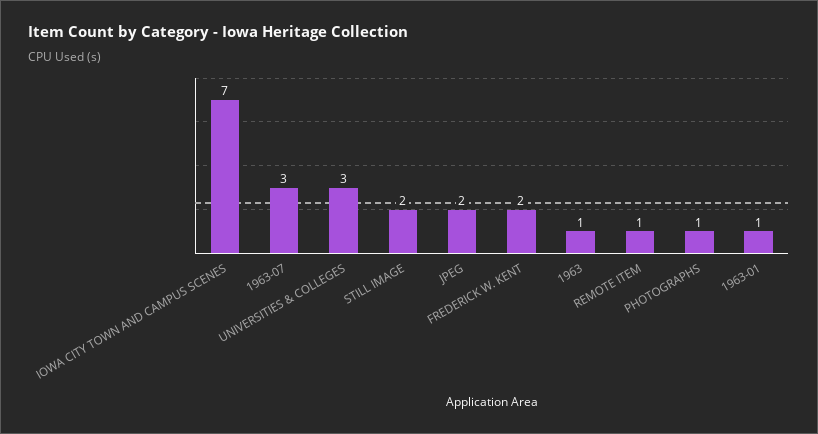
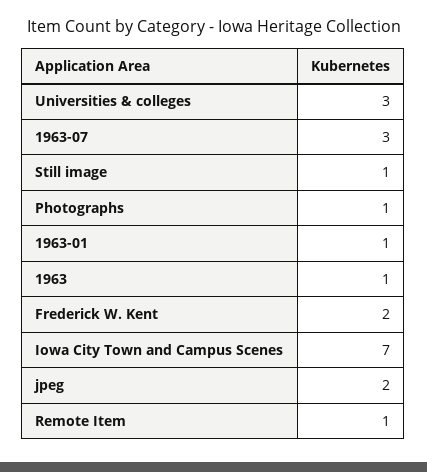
  {
    "IOWA CITY TOWN AND CAMPUS SCENES": 7,
    "1963-07": 3,
    "UNIVERSITIES & COLLEGES": 3,
-   "STILL IMAGE": 2,
+   "STILL IMAGE": 1,
    "JPEG": 2,
    "FREDERICK W. KENT": 2,
    "1963": 1,
    "REMOTE ITEM": 1,
    "PHOTOGRAPHS": 1,
    "1963-01": 1
  }

